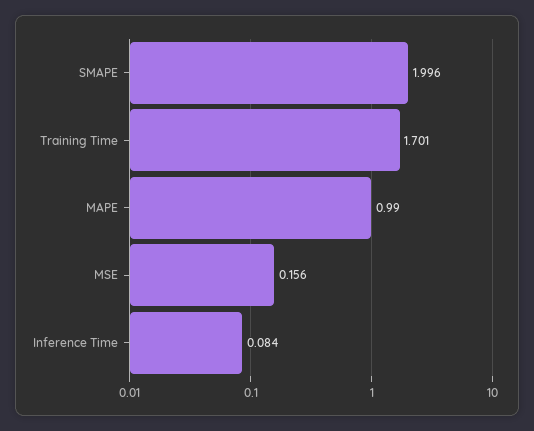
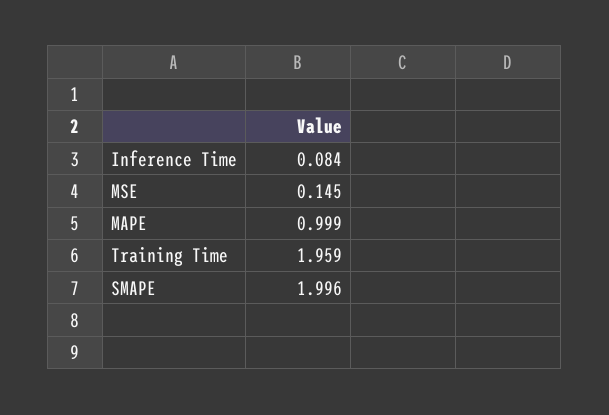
  {
    "SMAPE": 1.996,
-   "Training Time": 1.701,
+   "Training Time": 1.959,
-   "MAPE": 0.99,
+   "MAPE": 0.999,
-   "MSE": 0.156,
+   "MSE": 0.145,
    "Inference Time": 0.084
  }

